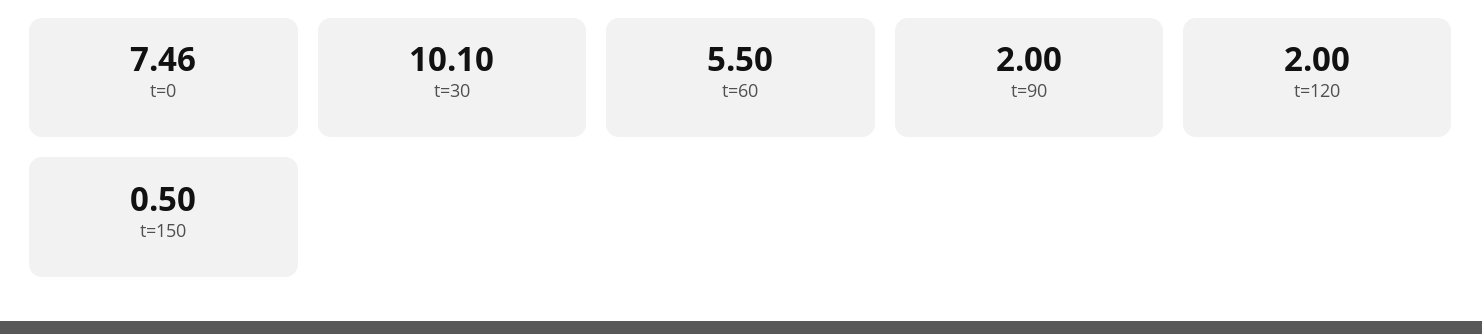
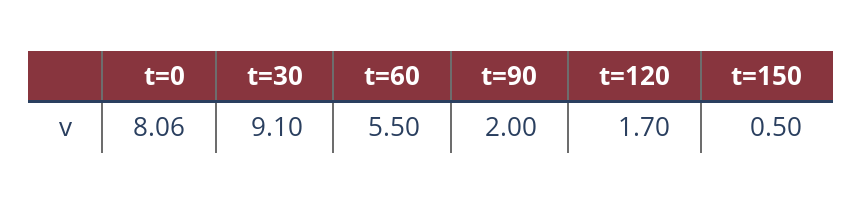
  {
-   "t=0": 7.46,
+   "t=0": 8.06,
-   "t=30": 10.1,
+   "t=30": 9.1,
    "t=60": 5.5,
    "t=90": 2,
-   "t=120": 2,
+   "t=120": 1.7,
    "t=150": 0.5
  }

